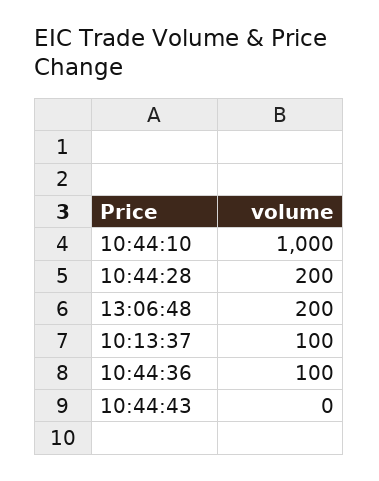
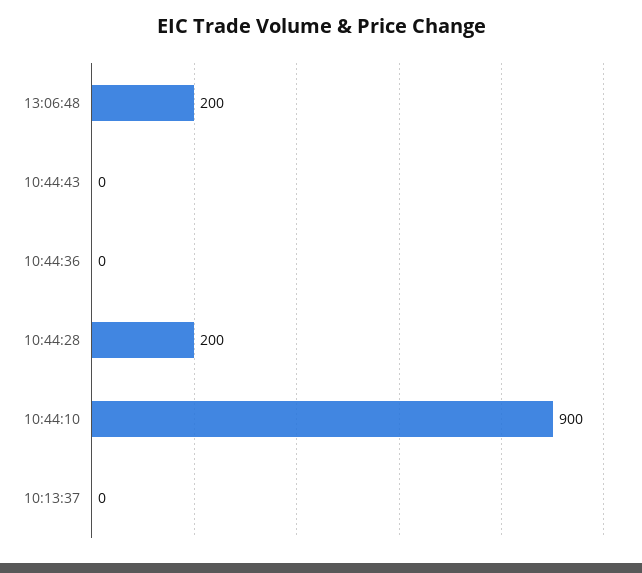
  {
-   "10:44:10": 1000,
+   "10:44:10": 900,
    "10:44:28": 200,
    "13:06:48": 200,
-   "10:13:37": 100,
+   "10:13:37": 0,
-   "10:44:36": 100,
+   "10:44:36": 0,
    "10:44:43": 0
  }

